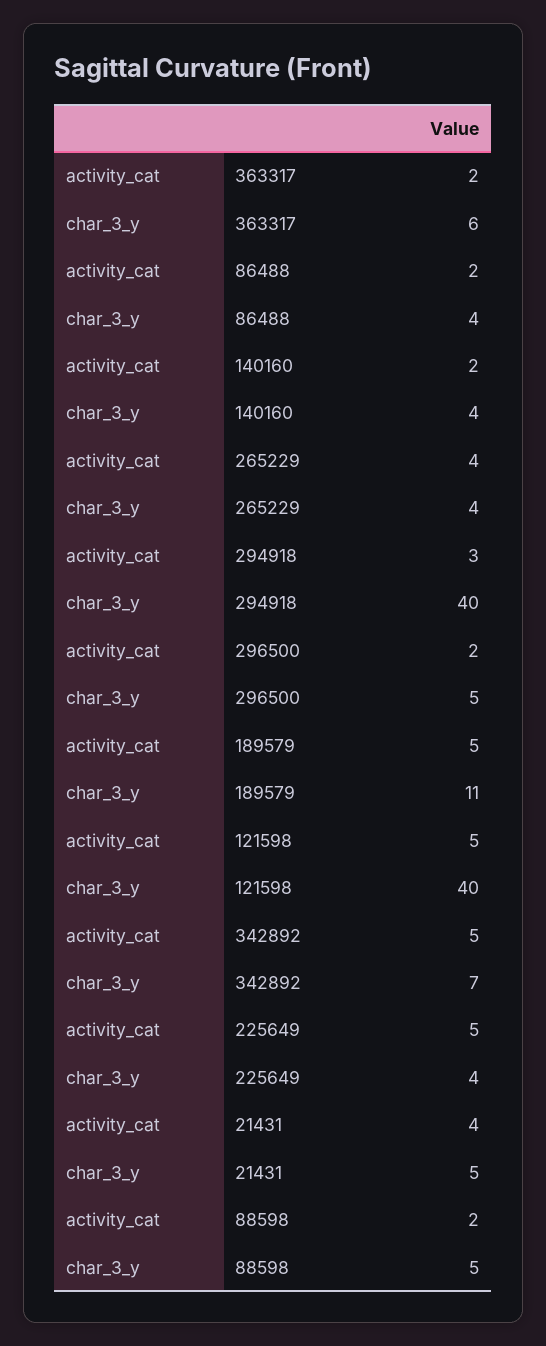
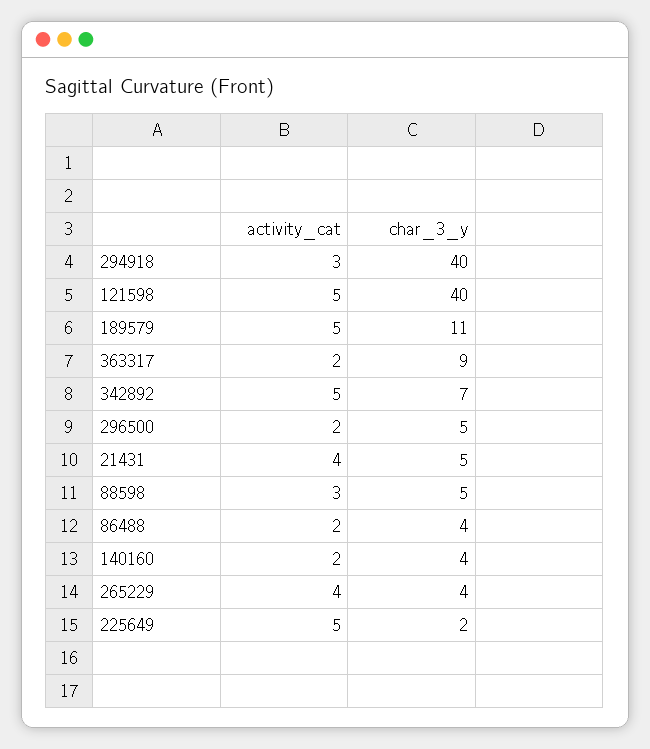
  {
    "activity_cat": {
      "363317": 2,
      "86488": 2,
      "140160": 2,
      "265229": 4,
      "294918": 3,
      "296500": 2,
      "189579": 5,
      "121598": 5,
      "342892": 5,
      "225649": 5,
      "21431": 4,
-     "88598": 2
+     "88598": 3
    },
    "char_3_y": {
-     "363317": 6,
+     "363317": 9,
      "86488": 4,
      "140160": 4,
      "265229": 4,
      "294918": 40,
      "296500": 5,
      "189579": 11,
      "121598": 40,
      "342892": 7,
-     "225649": 4,
+     "225649": 2,
      "21431": 5,
      "88598": 5
    }
  }

